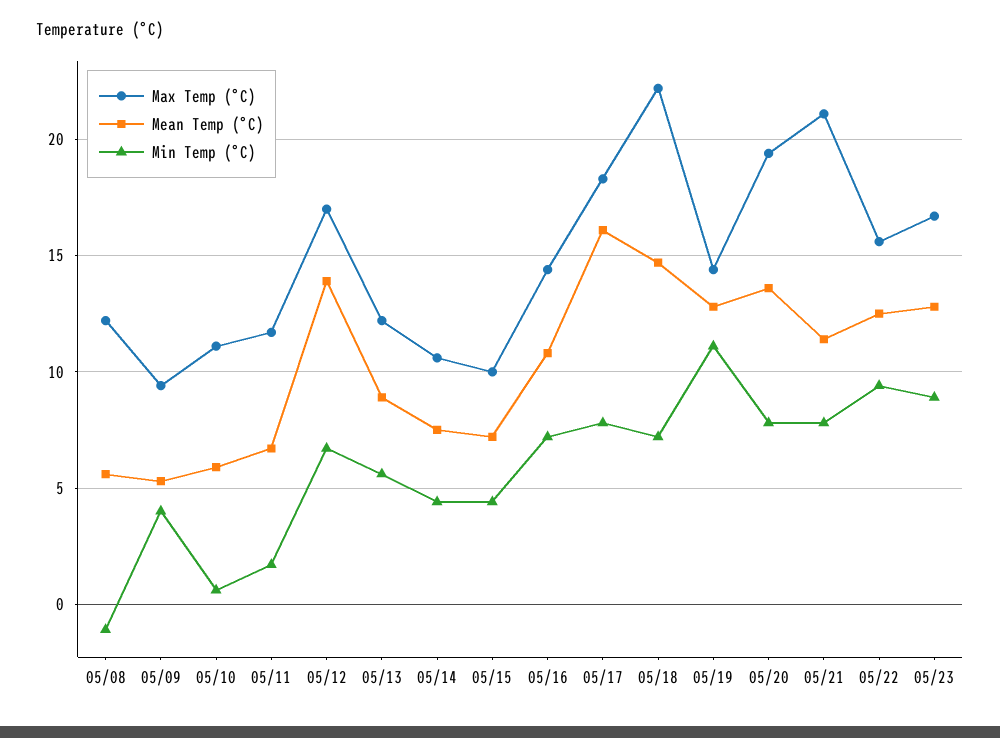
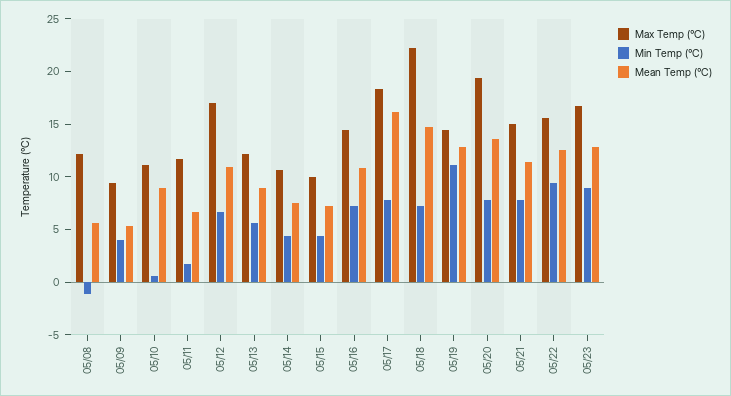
  {
    "Max Temp (°C)": {
      "05/08": 12,
      "05/09": 9.5,
      "05/10": 11,
      "05/11": 11.5,
      "05/12": 17,
      "05/13": 12,
      "05/14": 10.5,
      "05/15": 10,
      "05/16": 14.5,
      "05/17": 18.5,
      "05/18": 22,
      "05/19": 14.5,
      "05/20": 19.5,
-     "05/21": 21,
+     "05/21": 15,
      "05/22": 15.5,
      "05/23": 16.5
    },
    "Mean Temp (°C)": {
      "05/08": 5.5,
      "05/09": 5.5,
-     "05/10": 6,
+     "05/10": 9,
      "05/11": 6.5,
-     "05/12": 14,
+     "05/12": 11,
      "05/13": 9,
      "05/14": 7.5,
      "05/15": 7,
      "05/16": 11,
      "05/17": 16,
      "05/18": 14.5,
      "05/19": 13,
      "05/20": 13.5,
      "05/21": 11.5,
      "05/22": 12.5,
      "05/23": 13
    },
    "Min Temp (°C)": {
      "05/08": -1,
      "05/09": 4,
      "05/10": 0.5,
      "05/11": 1.5,
      "05/12": 6.5,
      "05/13": 5.5,
      "05/14": 4.5,
      "05/15": 4.5,
      "05/16": 7,
      "05/17": 8,
      "05/18": 7,
      "05/19": 11,
      "05/20": 8,
      "05/21": 8,
      "05/22": 9.5,
      "05/23": 9
    }
  }

